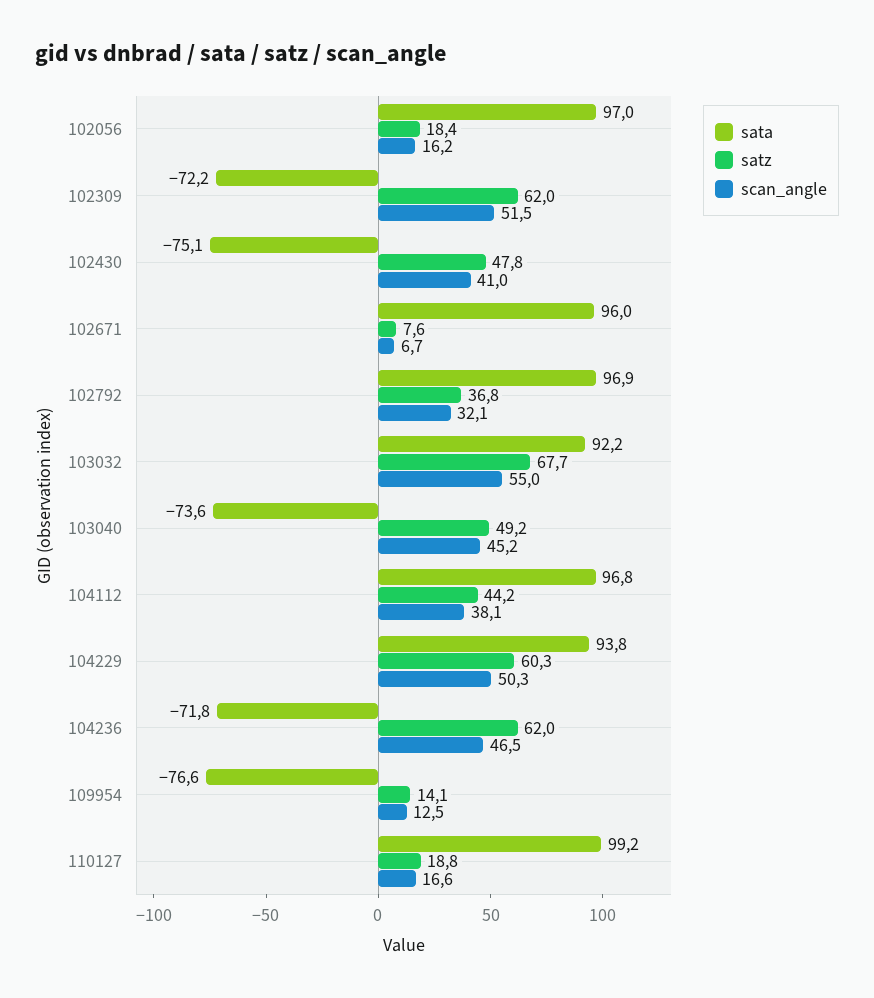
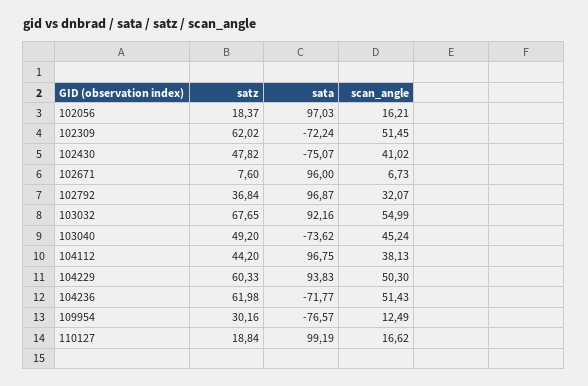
  {
    "sata": {
      "102056": 97.03,
      "102309": -72.24,
      "102430": -75.07,
      "102671": 96,
      "102792": 96.87,
      "103032": 92.16,
      "103040": -73.62,
      "104112": 96.75,
      "104229": 93.83,
      "104236": -71.77,
      "109954": -76.57,
      "110127": 99.19
    },
    "satz": {
      "102056": 18.37,
      "102309": 62.02,
      "102430": 47.82,
      "102671": 7.6,
      "102792": 36.84,
      "103032": 67.65,
      "103040": 49.2,
      "104112": 44.2,
      "104229": 60.33,
      "104236": 61.98,
-     "109954": 14.1,
+     "109954": 30.16,
      "110127": 18.84
    },
    "scan_angle": {
      "102056": 16.21,
      "102309": 51.45,
      "102430": 41.02,
      "102671": 6.73,
      "102792": 32.07,
      "103032": 54.99,
      "103040": 45.24,
      "104112": 38.13,
      "104229": 50.3,
-     "104236": 46.5,
+     "104236": 51.43,
      "109954": 12.49,
      "110127": 16.62
    }
  }

